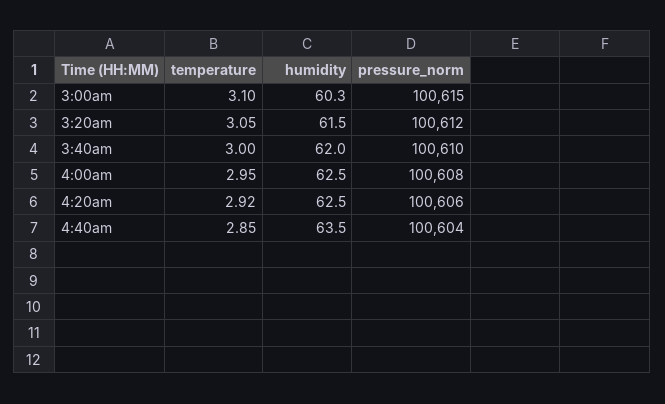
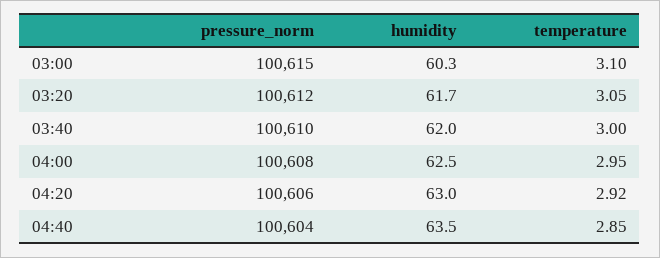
  {
    "temperature": {
      "3:00am": 3.1,
      "3:20am": 3.05,
      "3:40am": 3,
      "4:00am": 2.95,
      "4:20am": 2.92,
      "4:40am": 2.85
    },
    "humidity": {
      "3:00am": 60.3,
-     "3:20am": 61.5,
+     "3:20am": 61.7,
      "3:40am": 62,
      "4:00am": 62.5,
-     "4:20am": 62.5,
+     "4:20am": 63,
      "4:40am": 63.5
    },
    "pressure_norm": {
      "3:00am": 100615,
      "3:20am": 100612,
      "3:40am": 100610,
      "4:00am": 100608,
      "4:20am": 100606,
      "4:40am": 100604
    }
  }

